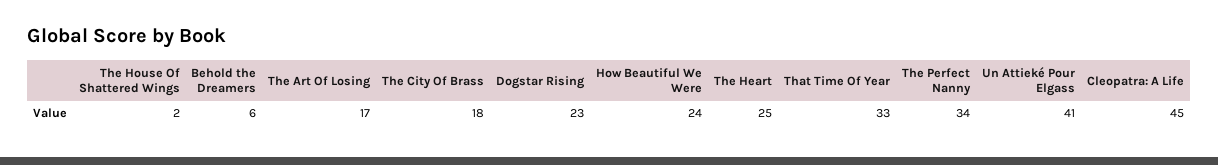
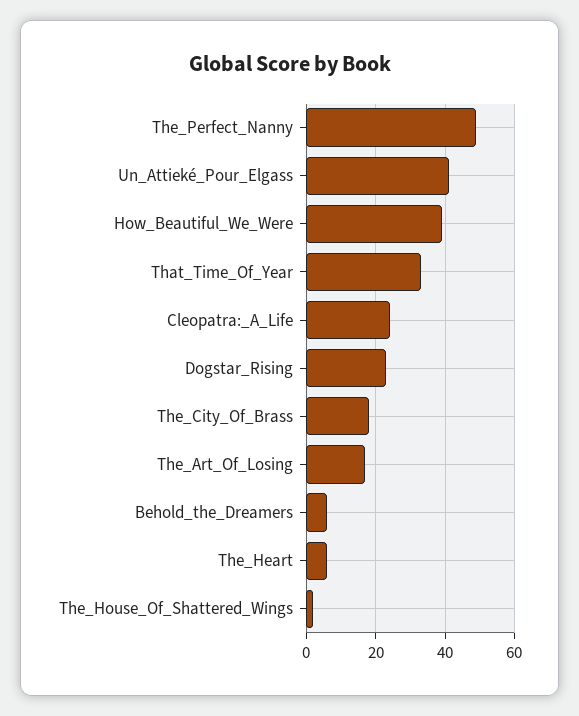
  {
    "The House Of Shattered Wings": 2,
    "Behold the Dreamers": 6,
    "The Art Of Losing": 17,
    "The City Of Brass": 18,
    "Dogstar Rising": 23,
-   "How Beautiful We Were": 24,
+   "How Beautiful We Were": 40,
-   "The Heart": 25,
+   "The Heart": 5,
    "That Time Of Year": 33,
-   "The Perfect Nanny": 34,
+   "The Perfect Nanny": 50,
    "Un Attieké Pour Elgass": 41,
-   "Cleopatra: A Life": 45
+   "Cleopatra: A Life": 25
  }

